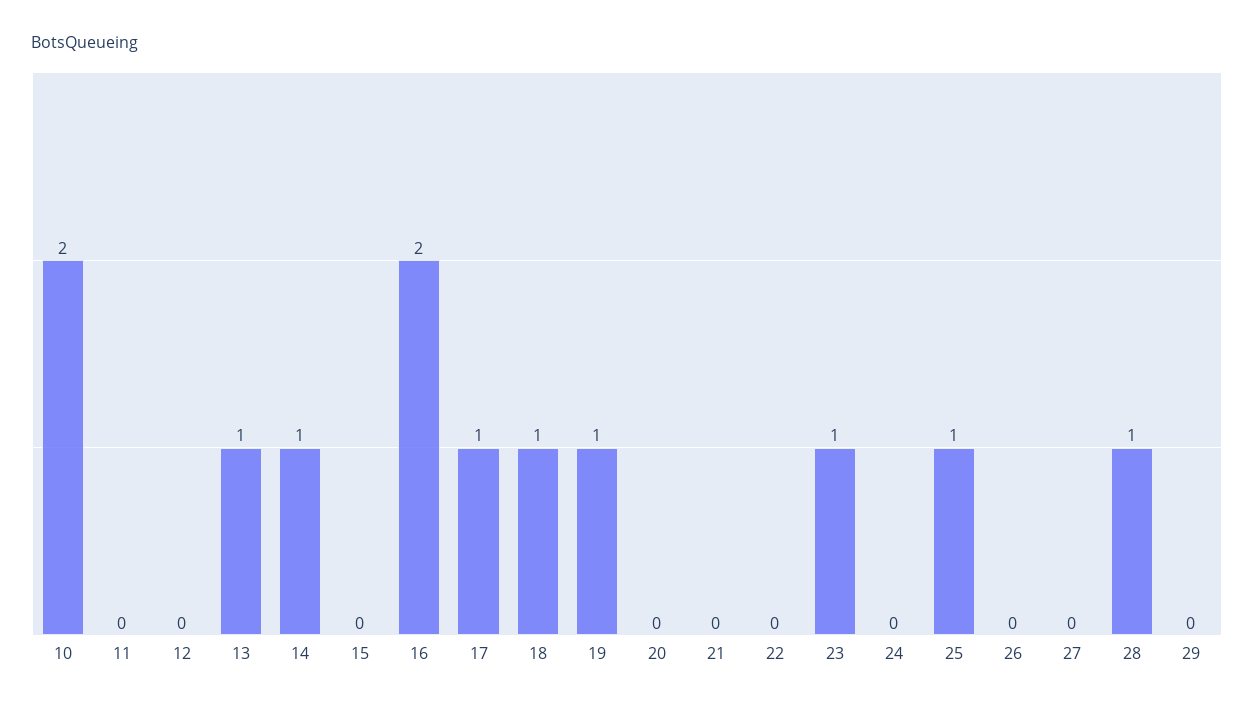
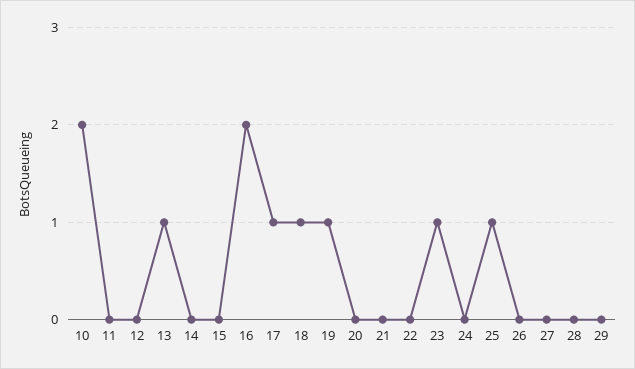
  {
    "10": 2,
    "11": 0,
    "12": 0,
    "13": 1,
-   "14": 1,
+   "14": 0,
    "15": 0,
    "16": 2,
    "17": 1,
    "18": 1,
    "19": 1,
    "20": 0,
    "21": 0,
    "22": 0,
    "23": 1,
    "24": 0,
    "25": 1,
    "26": 0,
    "27": 0,
-   "28": 1,
+   "28": 0,
    "29": 0
  }

